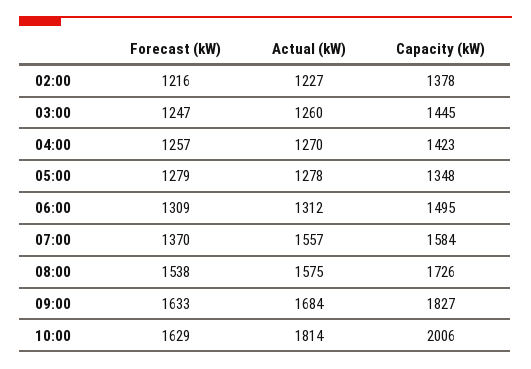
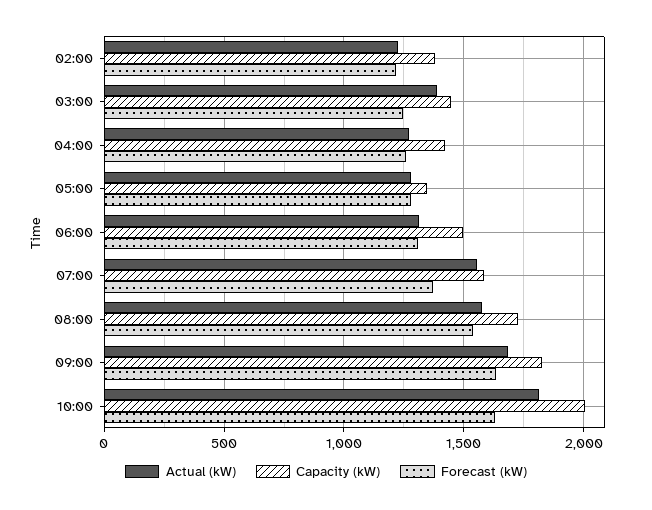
  {
    "Forecast (kW)": {
      "02:00": 1216,
      "03:00": 1247,
      "04:00": 1257,
      "05:00": 1279,
      "06:00": 1309,
      "07:00": 1370,
      "08:00": 1538,
      "09:00": 1633,
      "10:00": 1629
    },
    "Actual (kW)": {
      "02:00": 1227,
-     "03:00": 1260,
+     "03:00": 1400,
      "04:00": 1270,
      "05:00": 1278,
      "06:00": 1312,
      "07:00": 1557,
      "08:00": 1575,
      "09:00": 1684,
      "10:00": 1814
    },
    "Capacity (kW)": {
      "02:00": 1378,
      "03:00": 1445,
      "04:00": 1423,
      "05:00": 1348,
      "06:00": 1495,
      "07:00": 1584,
      "08:00": 1726,
      "09:00": 1827,
      "10:00": 2006
    }
  }

